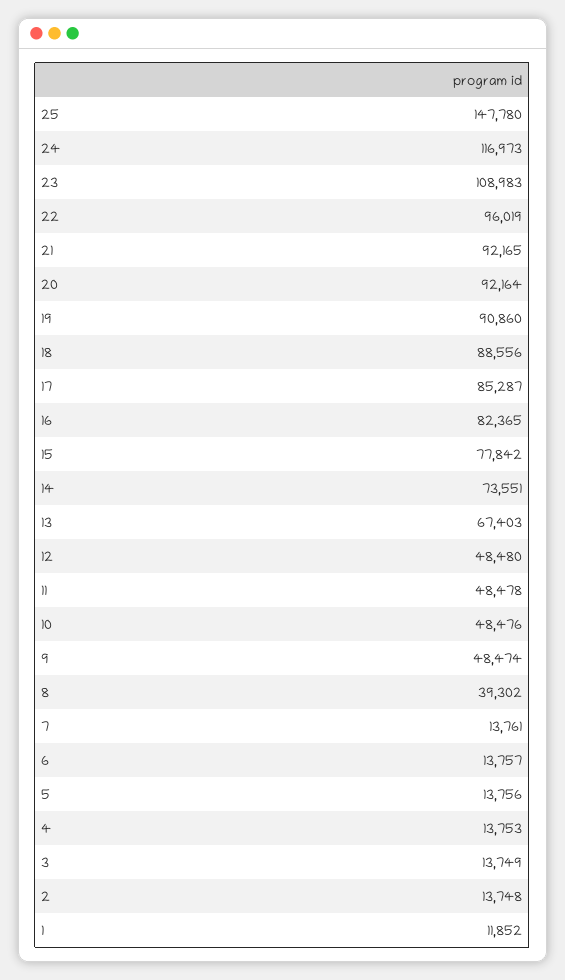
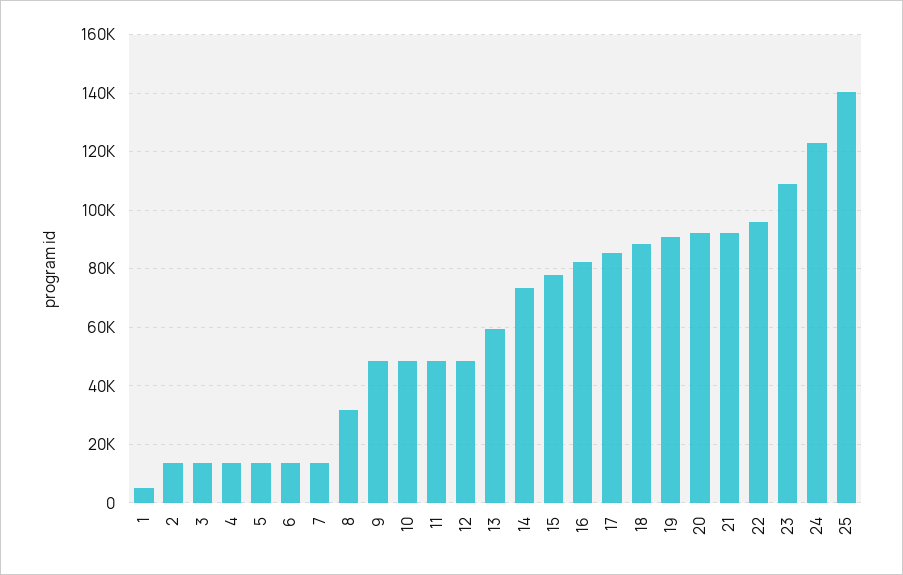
  {
-   "25": 147780,
+   "25": 140000,
-   "24": 116973,
+   "24": 122500,
    "23": 108983,
    "22": 96019,
    "21": 92165,
    "20": 92164,
    "19": 90860,
    "18": 88556,
    "17": 85287,
    "16": 82365,
    "15": 77842,
    "14": 73551,
-   "13": 67403,
+   "13": 60000,
    "12": 48480,
    "11": 48478,
    "10": 48476,
    "9": 48474,
-   "8": 39302,
+   "8": 32500,
    "7": 13761,
    "6": 13757,
    "5": 13756,
    "4": 13753,
    "3": 13749,
    "2": 13748,
-   "1": 11852
+   "1": 5000
  }

